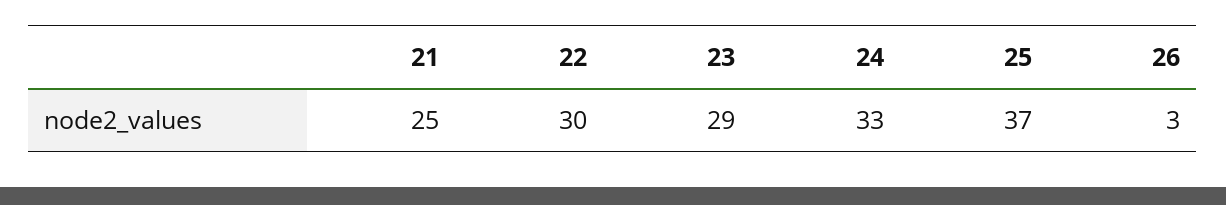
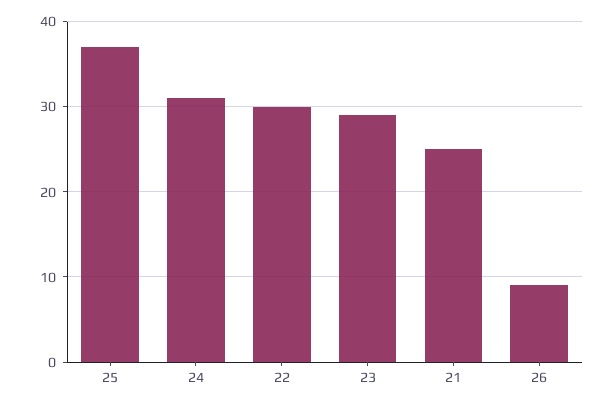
  {
    "21": 25,
    "22": 30,
    "23": 29,
-   "24": 33,
+   "24": 31,
    "25": 37,
-   "26": 3
+   "26": 9
  }

